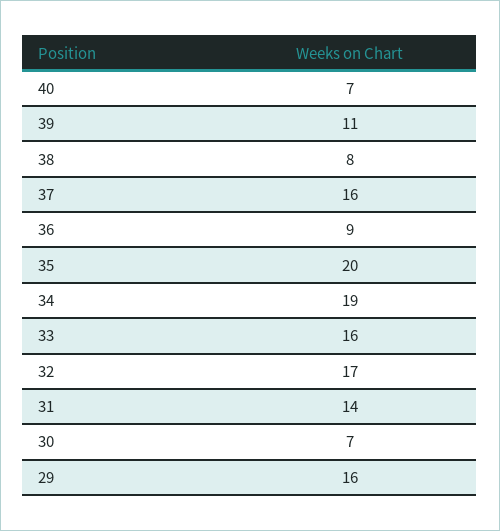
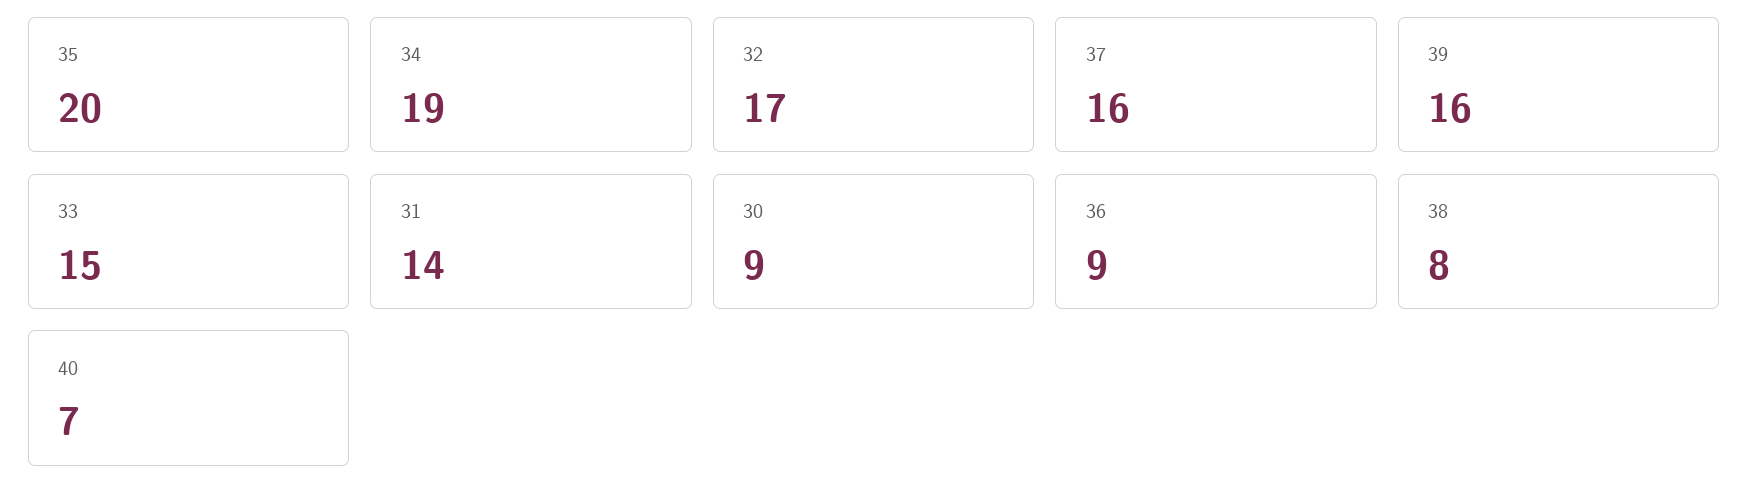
  {
    "40": 7,
-   "39": 11,
+   "39": 16,
    "38": 8,
    "37": 16,
    "36": 9,
    "35": 20,
    "34": 19,
-   "33": 16,
+   "33": 15,
    "32": 17,
    "31": 14,
-   "30": 7,
+   "30": 9
-   "29": 16
  }

